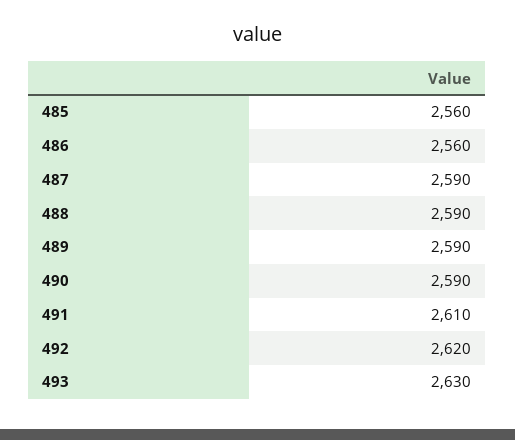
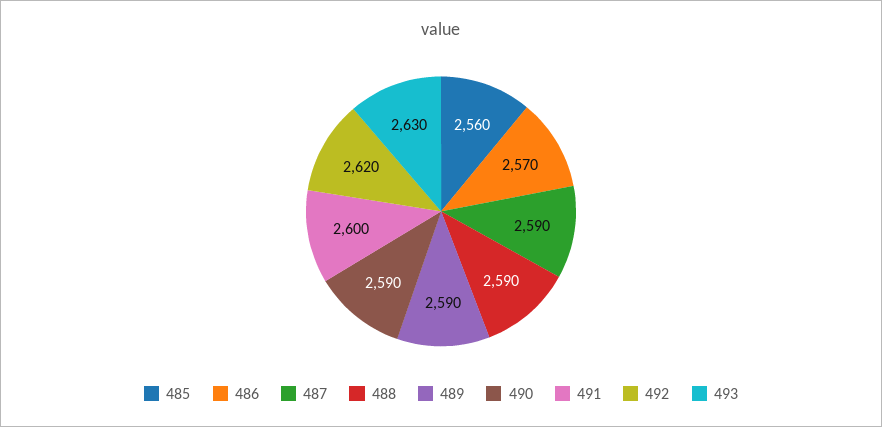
  {
    "485": 2560,
-   "486": 2560,
+   "486": 2570,
    "487": 2590,
    "488": 2590,
    "489": 2590,
    "490": 2590,
-   "491": 2610,
+   "491": 2600,
    "492": 2620,
    "493": 2630
  }

